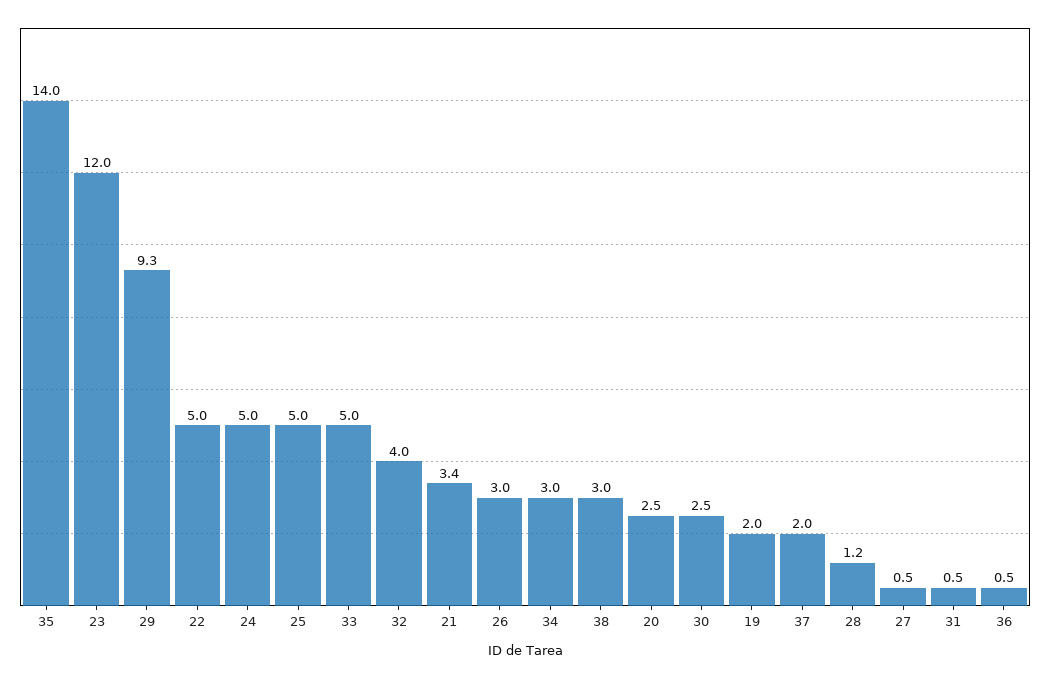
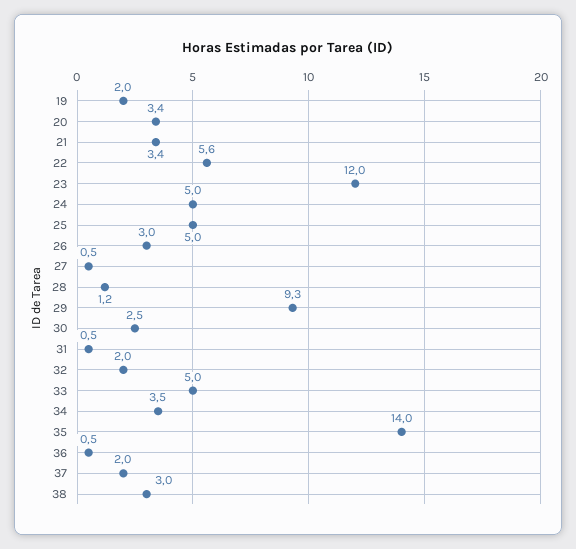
  {
    "35": 14,
    "23": 12,
    "29": 9.3,
-   "22": 5,
+   "22": 5.6,
    "24": 5,
    "25": 5,
    "33": 5,
-   "32": 4,
+   "32": 2,
    "21": 3.4,
    "26": 3,
-   "34": 3,
+   "34": 3.5,
    "38": 3,
-   "20": 2.5,
+   "20": 3.4,
    "30": 2.5,
    "19": 2,
    "37": 2,
    "28": 1.2,
    "27": 0.5,
    "31": 0.5,
    "36": 0.5
  }

